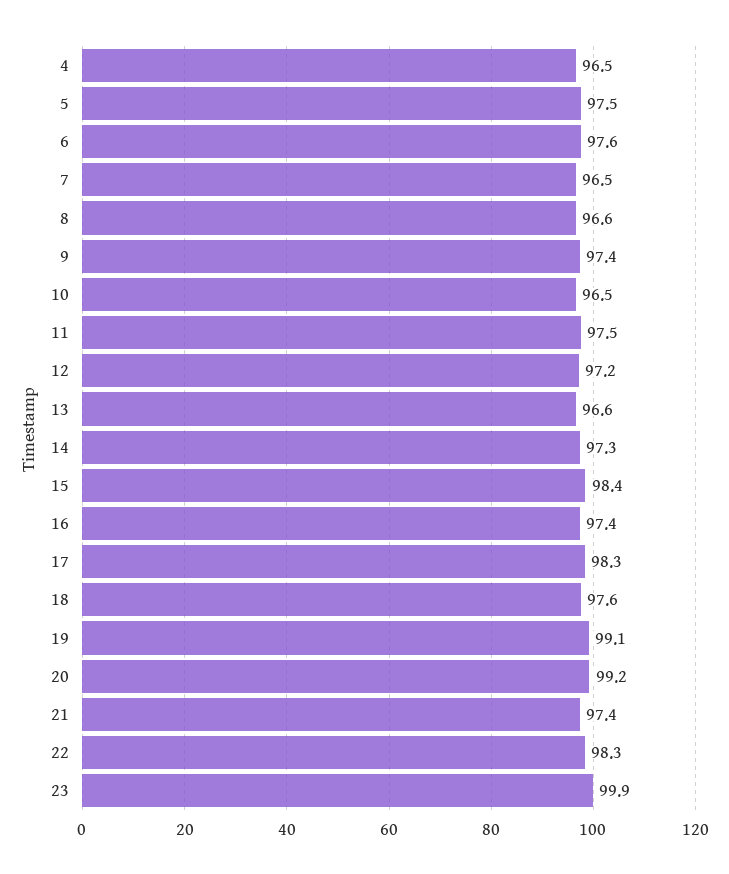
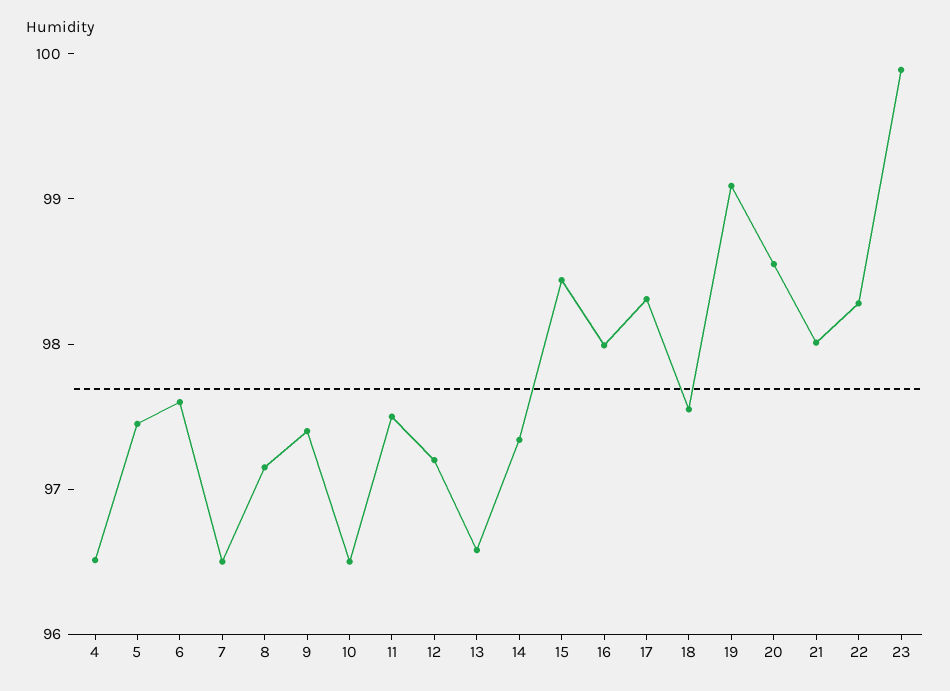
  {
    "4": 96.5,
    "5": 97.5,
    "6": 97.6,
    "7": 96.5,
-   "8": 96.6,
+   "8": 97.2,
    "9": 97.4,
    "10": 96.5,
    "11": 97.5,
    "12": 97.2,
    "13": 96.6,
    "14": 97.3,
    "15": 98.4,
-   "16": 97.4,
+   "16": 98,
    "17": 98.3,
    "18": 97.6,
    "19": 99.1,
-   "20": 99.2,
+   "20": 98.6,
-   "21": 97.4,
+   "21": 98,
    "22": 98.3,
    "23": 99.9
  }

